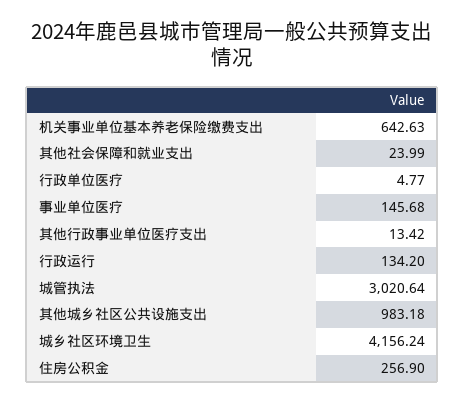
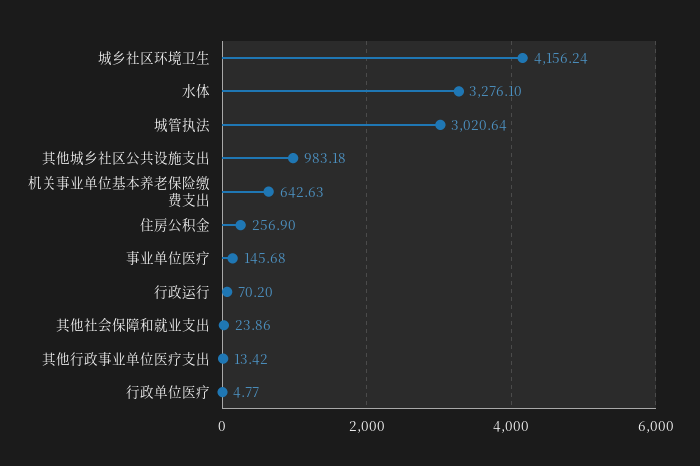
  {
    "机关事业单位基本养老保险缴费支出": 642.63,
-   "其他社会保障和就业支出": 23.99,
+   "其他社会保障和就业支出": 23.86,
    "行政单位医疗": 4.77,
    "事业单位医疗": 145.68,
    "其他行政事业单位医疗支出": 13.42,
-   "行政运行": 134.2,
+   "行政运行": 70.2,
    "城管执法": 3020.64,
    "其他城乡社区公共设施支出": 983.18,
    "城乡社区环境卫生": 4156.24,
-   "住房公积金": 256.9
+   "住房公积金": 256.9,
+   "水体": 3276.1
  }

